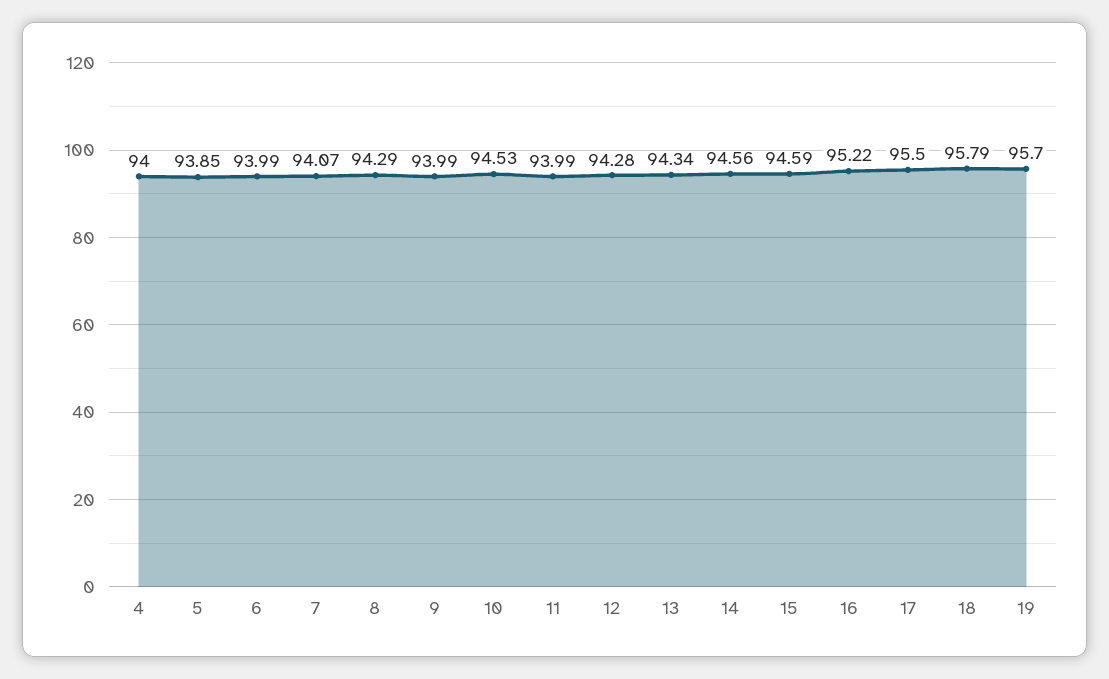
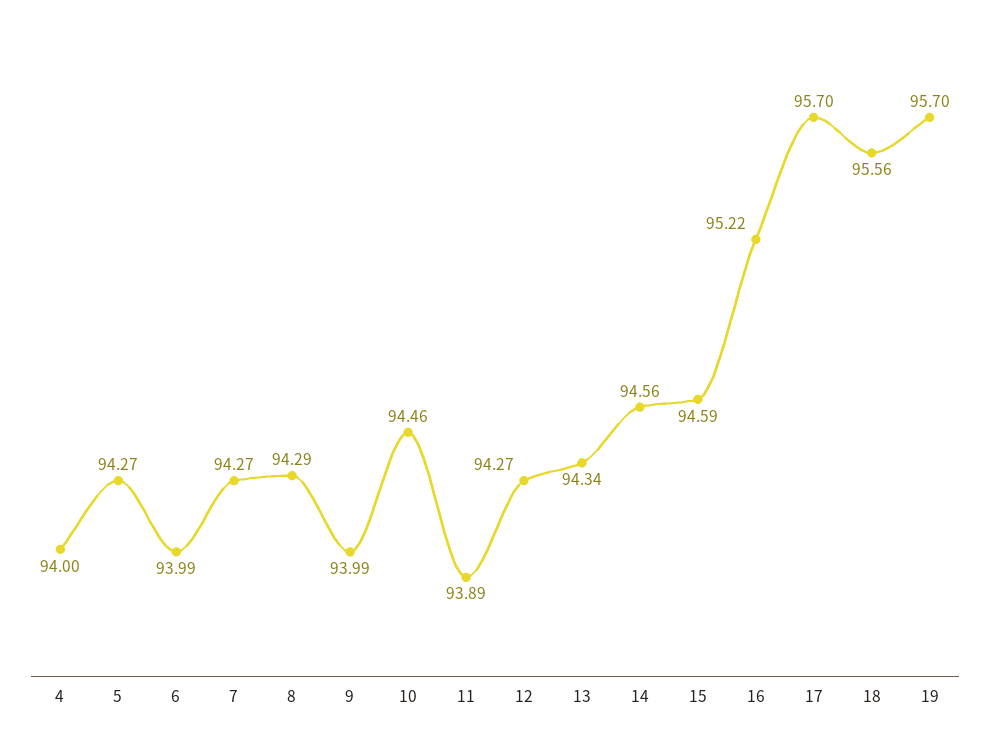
  {
    "4": 94,
-   "5": 93.85,
+   "5": 94.27,
    "6": 93.99,
-   "7": 94.07,
+   "7": 94.27,
    "8": 94.29,
    "9": 93.99,
-   "10": 94.53,
+   "10": 94.46,
-   "11": 93.99,
+   "11": 93.89,
-   "12": 94.28,
+   "12": 94.27,
    "13": 94.34,
    "14": 94.56,
    "15": 94.59,
    "16": 95.22,
-   "17": 95.5,
+   "17": 95.7,
-   "18": 95.79,
+   "18": 95.56,
    "19": 95.7
  }

